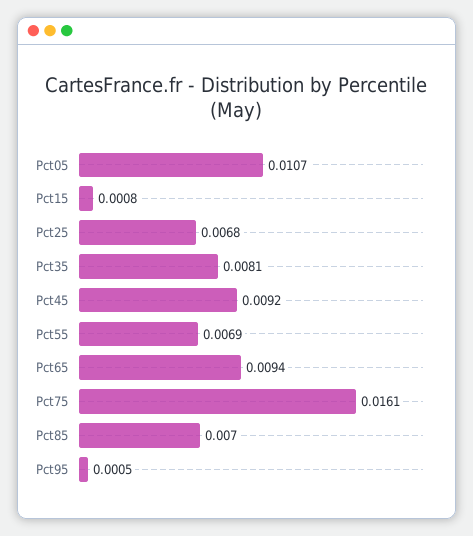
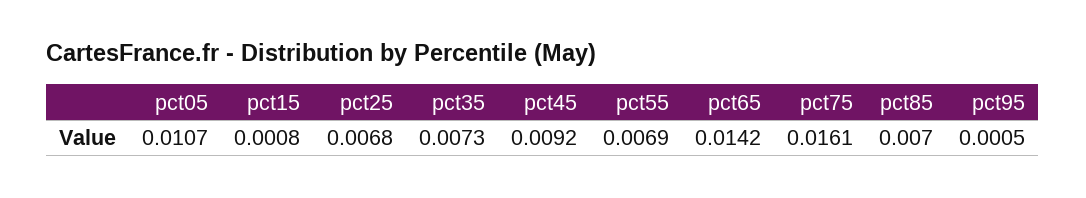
  {
    "Pct05": 0.0107,
    "Pct15": 0.0008,
    "Pct25": 0.0068,
-   "Pct35": 0.0081,
+   "Pct35": 0.0073,
    "Pct45": 0.0092,
    "Pct55": 0.0069,
-   "Pct65": 0.0094,
+   "Pct65": 0.0142,
    "Pct75": 0.0161,
    "Pct85": 0.007,
    "Pct95": 0.0005
  }

